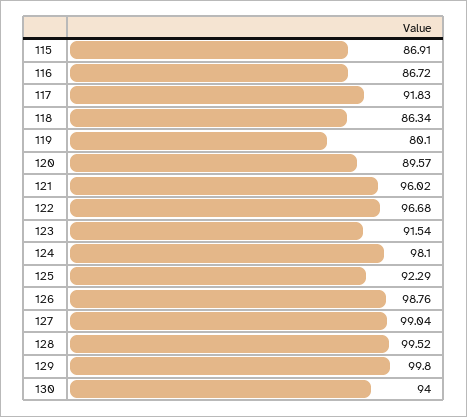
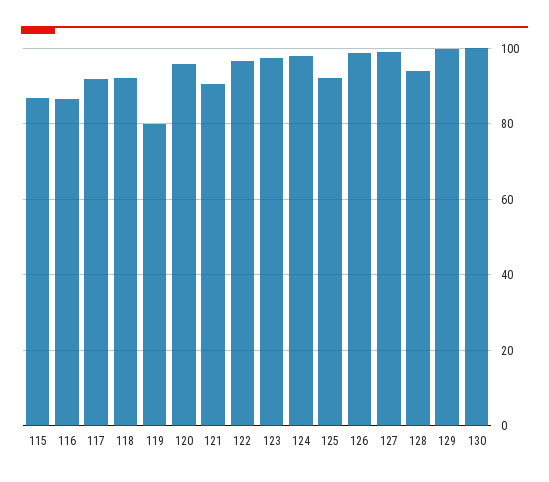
  {
    "115": 86.91,
    "116": 86.72,
    "117": 91.83,
-   "118": 86.34,
+   "118": 92,
    "119": 80.1,
-   "120": 89.57,
+   "120": 96,
-   "121": 96.02,
+   "121": 90,
    "122": 96.68,
-   "123": 91.54,
+   "123": 98,
    "124": 98.1,
    "125": 92.29,
    "126": 98.76,
    "127": 99.04,
-   "128": 99.52,
+   "128": 94,
    "129": 99.8,
-   "130": 94
+   "130": 100
  }

